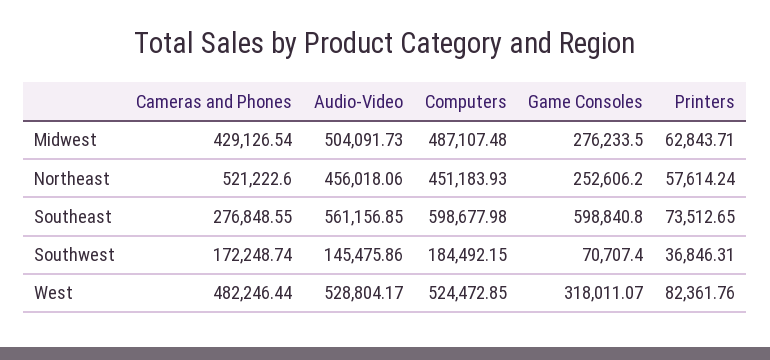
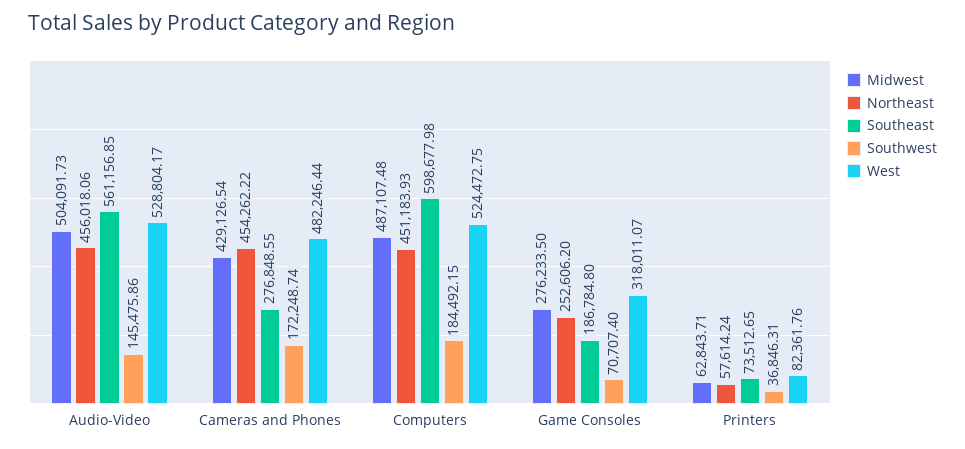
  {
    "Midwest": {
      "Cameras and Phones": 429126.54,
      "Audio-Video": 504091.73,
      "Computers": 487107.48,
      "Game Consoles": 276233.5,
      "Printers": 62843.71
    },
    "Northeast": {
-     "Cameras and Phones": 521222.6,
+     "Cameras and Phones": 454262.22,
      "Audio-Video": 456018.06,
      "Computers": 451183.93,
      "Game Consoles": 252606.2,
      "Printers": 57614.24
    },
    "Southeast": {
      "Cameras and Phones": 276848.55,
      "Audio-Video": 561156.85,
      "Computers": 598677.98,
-     "Game Consoles": 598840.8,
+     "Game Consoles": 186784.8,
      "Printers": 73512.65
    },
    "Southwest": {
      "Cameras and Phones": 172248.74,
      "Audio-Video": 145475.86,
      "Computers": 184492.15,
      "Game Consoles": 70707.4,
      "Printers": 36846.31
    },
    "West": {
      "Cameras and Phones": 482246.44,
      "Audio-Video": 528804.17,
-     "Computers": 524472.85,
+     "Computers": 524472.75,
      "Game Consoles": 318011.07,
      "Printers": 82361.76
    }
  }

